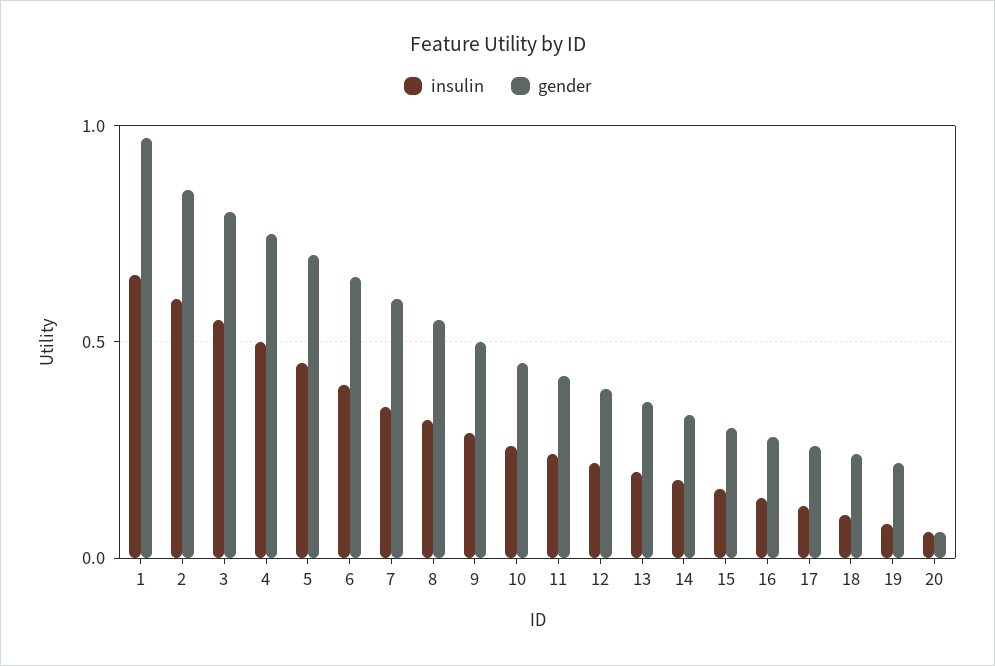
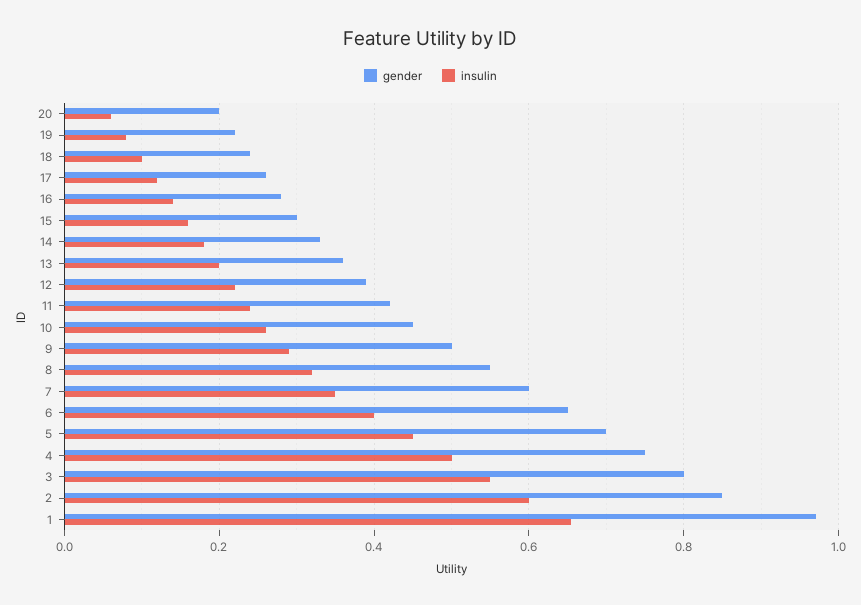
  {
    "insulin": {
      "1": 0.66,
      "2": 0.6,
      "3": 0.56,
      "4": 0.5,
      "5": 0.46,
      "6": 0.4,
      "7": 0.36,
      "8": 0.32,
      "9": 0.3,
      "10": 0.26,
      "11": 0.24,
      "12": 0.22,
      "13": 0.2,
      "14": 0.18,
      "15": 0.16,
      "16": 0.14,
      "17": 0.12,
      "18": 0.1,
      "19": 0.08,
      "20": 0.06
    },
    "gender": {
      "1": 0.98,
      "2": 0.86,
      "3": 0.8,
      "4": 0.76,
      "5": 0.7,
      "6": 0.66,
      "7": 0.6,
      "8": 0.56,
      "9": 0.5,
      "10": 0.46,
      "11": 0.42,
      "12": 0.4,
      "13": 0.36,
      "14": 0.34,
      "15": 0.3,
      "16": 0.28,
      "17": 0.26,
      "18": 0.24,
      "19": 0.22,
-     "20": 0.05
+     "20": 0.2
    }
  }

